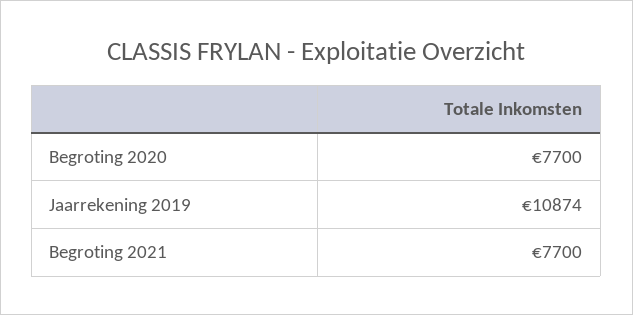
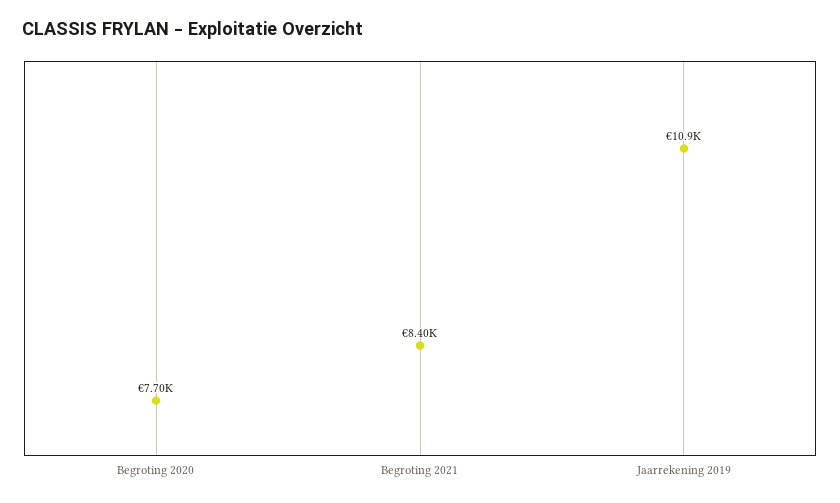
  {
    "Begroting 2020": 7700,
    "Jaarrekening 2019": 10874,
-   "Begroting 2021": 7700
+   "Begroting 2021": 8400
  }

